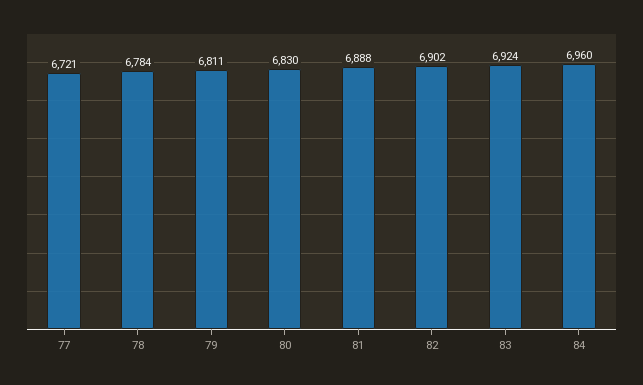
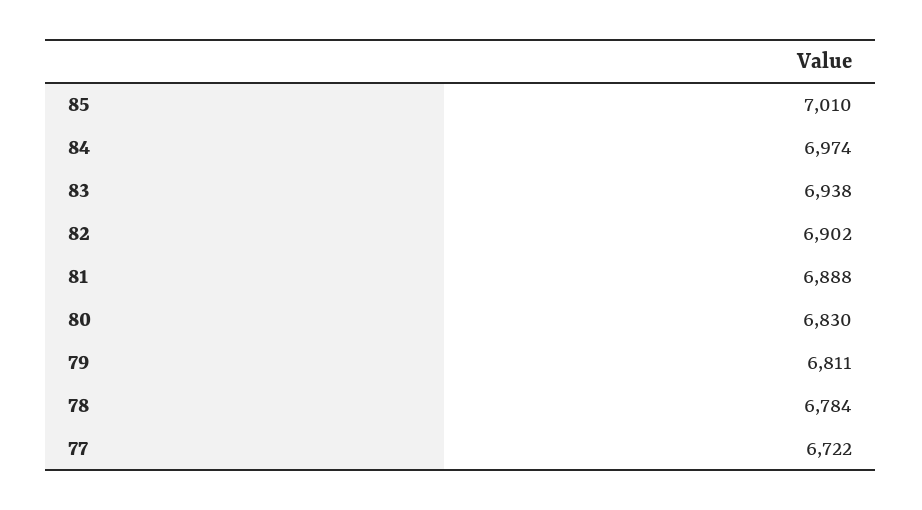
  {
-   "77": 6721,
+   "77": 6722,
    "78": 6784,
    "79": 6811,
    "80": 6830,
    "81": 6888,
    "82": 6902,
-   "83": 6924,
+   "83": 6938,
-   "84": 6960
+   "84": 6974,
+   "85": 7010
  }

